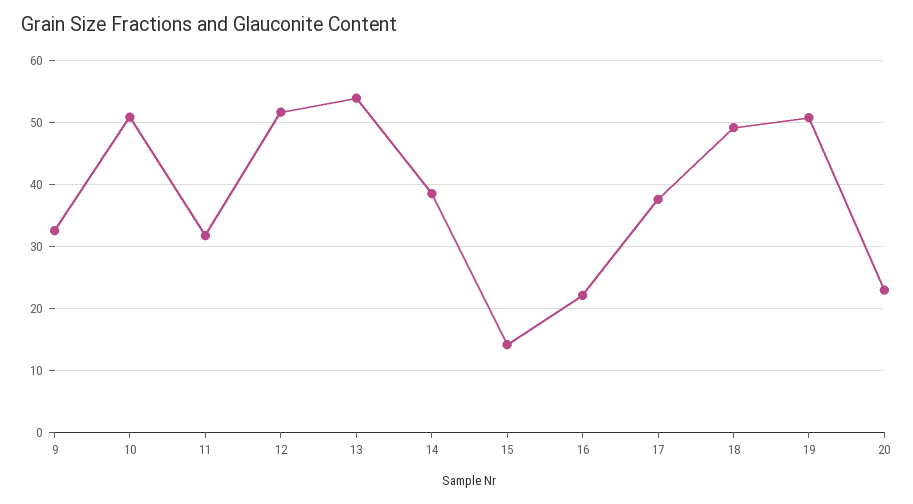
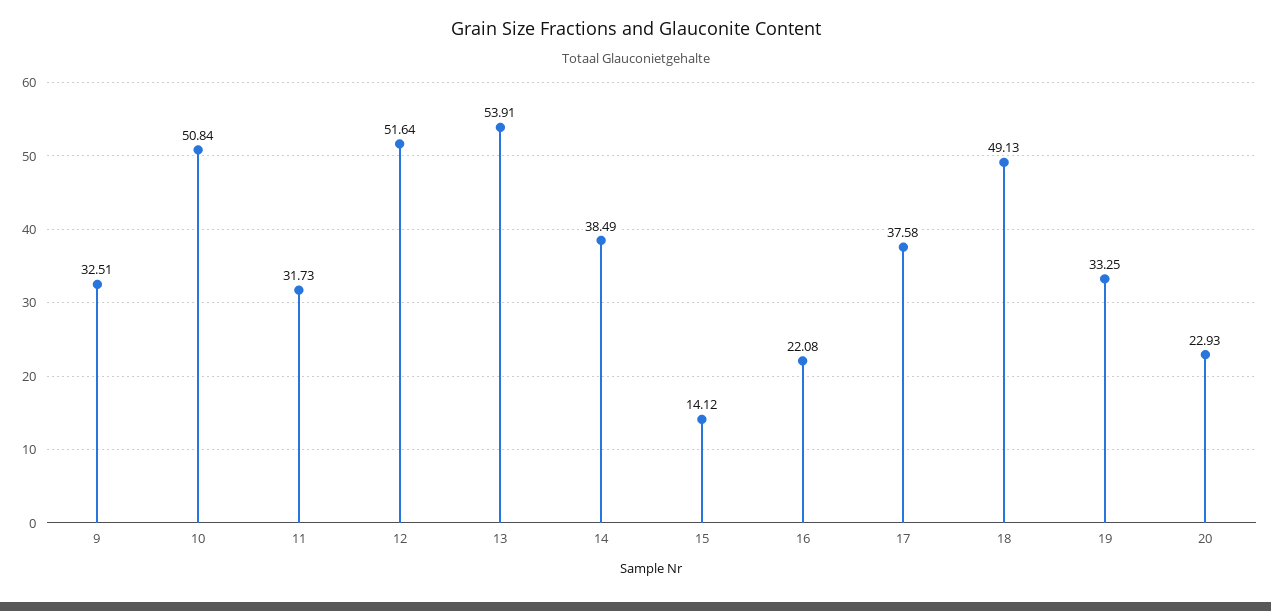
  {
    "9": 32.51,
    "10": 50.84,
    "11": 31.73,
    "12": 51.64,
    "13": 53.91,
    "14": 38.49,
    "15": 14.12,
    "16": 22.08,
    "17": 37.58,
    "18": 49.13,
-   "19": 51,
+   "19": 33.25,
    "20": 22.93
  }

